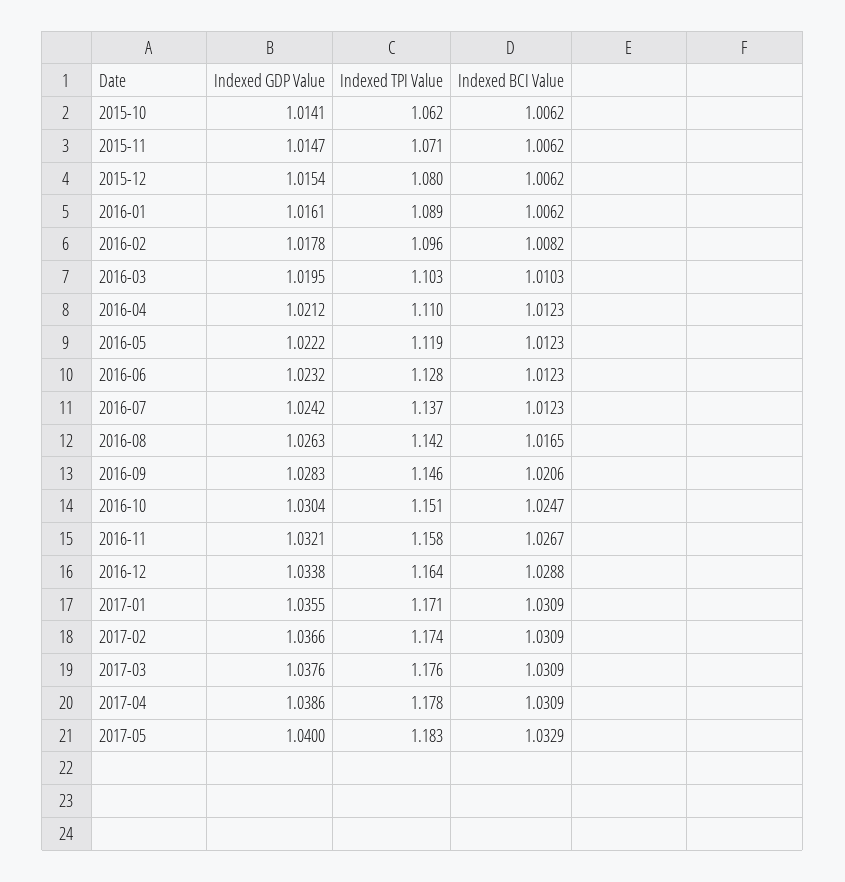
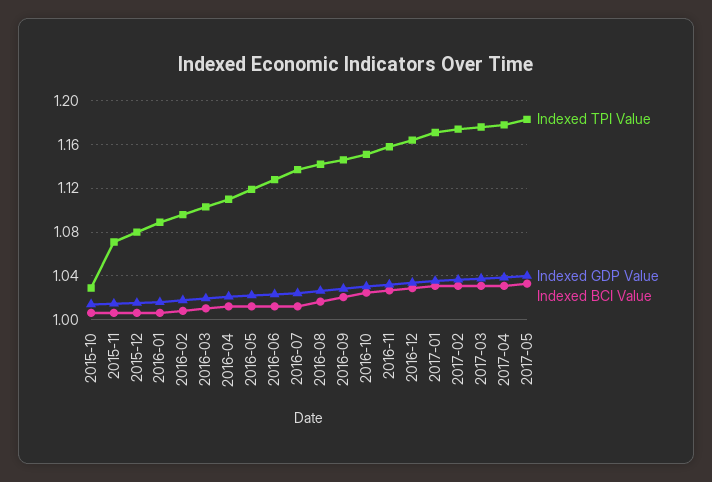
  {
    "Indexed GDP Value": {
      "2015-10": 1.0141,
      "2015-11": 1.0147,
      "2015-12": 1.0154,
      "2016-01": 1.0161,
      "2016-02": 1.0178,
      "2016-03": 1.0195,
      "2016-04": 1.0212,
      "2016-05": 1.0222,
      "2016-06": 1.0232,
      "2016-07": 1.0242,
      "2016-08": 1.0263,
      "2016-09": 1.0283,
      "2016-10": 1.0304,
      "2016-11": 1.0321,
      "2016-12": 1.0338,
      "2017-01": 1.0355,
      "2017-02": 1.0366,
      "2017-03": 1.0376,
      "2017-04": 1.0386,
      "2017-05": 1.04
    },
    "Indexed TPI Value": {
-     "2015-10": 1.062,
+     "2015-10": 1.03,
      "2015-11": 1.071,
      "2015-12": 1.08,
      "2016-01": 1.089,
      "2016-02": 1.096,
      "2016-03": 1.103,
      "2016-04": 1.11,
      "2016-05": 1.119,
      "2016-06": 1.128,
      "2016-07": 1.137,
      "2016-08": 1.142,
      "2016-09": 1.146,
      "2016-10": 1.151,
      "2016-11": 1.158,
      "2016-12": 1.164,
      "2017-01": 1.171,
      "2017-02": 1.174,
      "2017-03": 1.176,
      "2017-04": 1.178,
      "2017-05": 1.183
    },
    "Indexed BCI Value": {
      "2015-10": 1.0062,
      "2015-11": 1.0062,
      "2015-12": 1.0062,
      "2016-01": 1.0062,
      "2016-02": 1.0082,
      "2016-03": 1.0103,
      "2016-04": 1.0123,
      "2016-05": 1.0123,
      "2016-06": 1.0123,
      "2016-07": 1.0123,
      "2016-08": 1.0165,
      "2016-09": 1.0206,
      "2016-10": 1.0247,
      "2016-11": 1.0267,
      "2016-12": 1.0288,
      "2017-01": 1.0309,
      "2017-02": 1.0309,
      "2017-03": 1.0309,
      "2017-04": 1.0309,
      "2017-05": 1.0329
    }
  }

